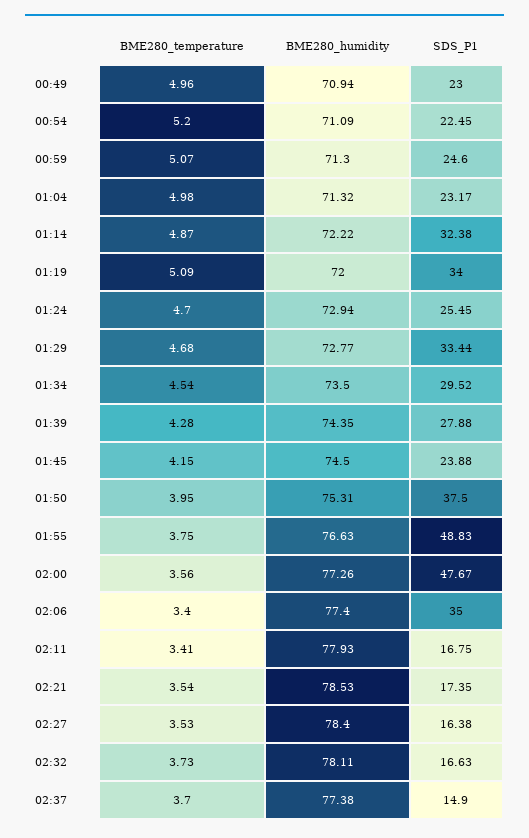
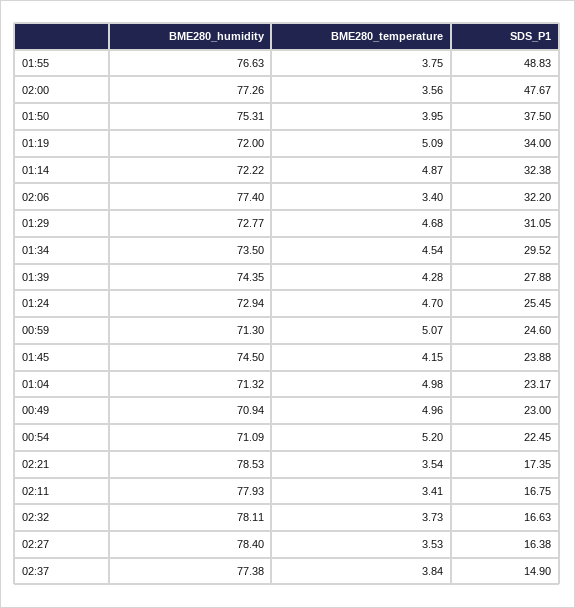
  {
    "BME280_temperature": {
      "00:49": 4.96,
      "00:54": 5.2,
      "00:59": 5.07,
      "01:04": 4.98,
      "01:14": 4.87,
      "01:19": 5.09,
      "01:24": 4.7,
      "01:29": 4.68,
      "01:34": 4.54,
      "01:39": 4.28,
      "01:45": 4.15,
      "01:50": 3.95,
      "01:55": 3.75,
      "02:00": 3.56,
      "02:06": 3.4,
      "02:11": 3.41,
      "02:21": 3.54,
      "02:27": 3.53,
      "02:32": 3.73,
-     "02:37": 3.7
+     "02:37": 3.84
    },
    "BME280_humidity": {
      "00:49": 70.94,
      "00:54": 71.09,
      "00:59": 71.3,
      "01:04": 71.32,
      "01:14": 72.22,
      "01:19": 72,
      "01:24": 72.94,
      "01:29": 72.77,
      "01:34": 73.5,
      "01:39": 74.35,
      "01:45": 74.5,
      "01:50": 75.31,
      "01:55": 76.63,
      "02:00": 77.26,
      "02:06": 77.4,
      "02:11": 77.93,
      "02:21": 78.53,
      "02:27": 78.4,
      "02:32": 78.11,
      "02:37": 77.38
    },
    "SDS_P1": {
      "00:49": 23,
      "00:54": 22.45,
      "00:59": 24.6,
      "01:04": 23.17,
      "01:14": 32.38,
      "01:19": 34,
      "01:24": 25.45,
-     "01:29": 33.44,
+     "01:29": 31.05,
      "01:34": 29.52,
      "01:39": 27.88,
      "01:45": 23.88,
      "01:50": 37.5,
      "01:55": 48.83,
      "02:00": 47.67,
-     "02:06": 35,
+     "02:06": 32.2,
      "02:11": 16.75,
      "02:21": 17.35,
      "02:27": 16.38,
      "02:32": 16.63,
      "02:37": 14.9
    }
  }

